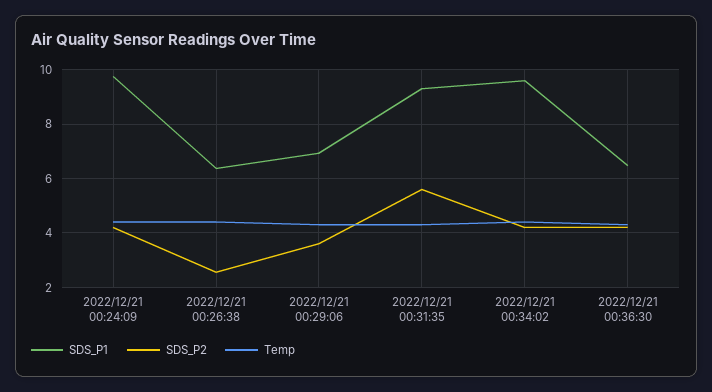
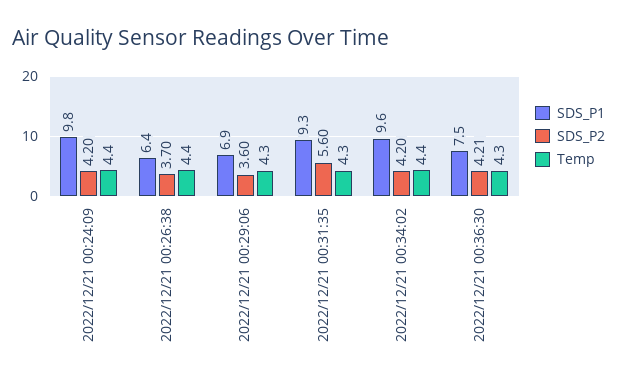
  {
    "SDS_P1": {
      "2022/12/21 00:24:09": 9.8,
      "2022/12/21 00:26:38": 6.4,
      "2022/12/21 00:29:06": 6.9,
      "2022/12/21 00:31:35": 9.3,
      "2022/12/21 00:34:02": 9.6,
-     "2022/12/21 00:36:30": 6.5
+     "2022/12/21 00:36:30": 7.5
    },
    "SDS_P2": {
      "2022/12/21 00:24:09": 4.2,
-     "2022/12/21 00:26:38": 2.5,
+     "2022/12/21 00:26:38": 3.7,
      "2022/12/21 00:29:06": 3.6,
      "2022/12/21 00:31:35": 5.6,
      "2022/12/21 00:34:02": 4.2,
      "2022/12/21 00:36:30": 4.21
    },
    "Temp": {
      "2022/12/21 00:24:09": 4.4,
      "2022/12/21 00:26:38": 4.4,
      "2022/12/21 00:29:06": 4.3,
      "2022/12/21 00:31:35": 4.3,
      "2022/12/21 00:34:02": 4.4,
      "2022/12/21 00:36:30": 4.3
    }
  }

